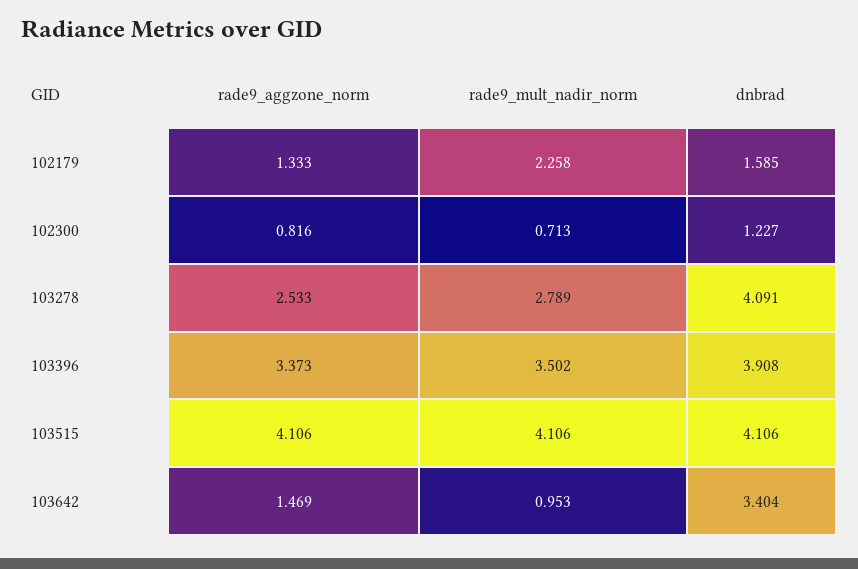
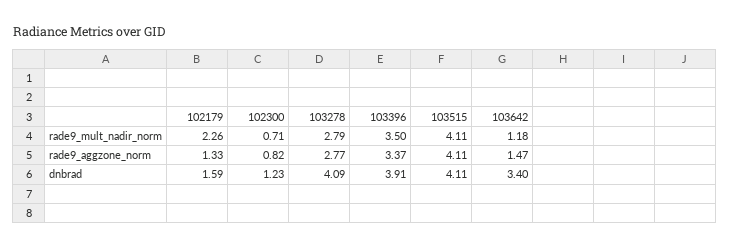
  {
    "rade9_aggzone_norm": {
      "102179": 1.333,
      "102300": 0.816,
-     "103278": 2.533,
+     "103278": 2.77,
      "103396": 3.373,
      "103515": 4.106,
      "103642": 1.469
    },
    "rade9_mult_nadir_norm": {
      "102179": 2.258,
      "102300": 0.713,
      "103278": 2.789,
      "103396": 3.502,
      "103515": 4.106,
-     "103642": 0.953
+     "103642": 1.18
    },
    "dnbrad": {
      "102179": 1.585,
      "102300": 1.227,
      "103278": 4.091,
      "103396": 3.908,
      "103515": 4.106,
      "103642": 3.404
    }
  }

